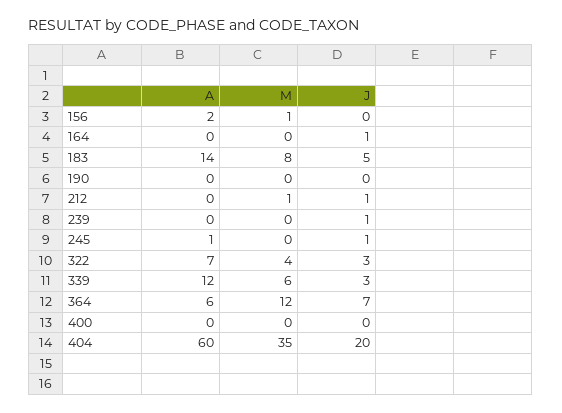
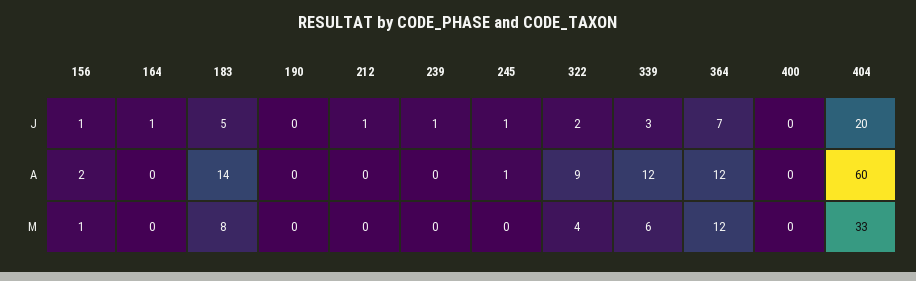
  {
    "A": {
      "156": 2,
      "164": 0,
      "183": 14,
      "190": 0,
      "212": 0,
      "239": 0,
      "245": 1,
-     "322": 7,
+     "322": 9,
      "339": 12,
-     "364": 6,
+     "364": 12,
      "400": 0,
      "404": 60
    },
    "M": {
      "156": 1,
      "164": 0,
      "183": 8,
      "190": 0,
-     "212": 1,
+     "212": 0,
      "239": 0,
      "245": 0,
      "322": 4,
      "339": 6,
      "364": 12,
      "400": 0,
-     "404": 35
+     "404": 33
    },
    "J": {
-     "156": 0,
+     "156": 1,
      "164": 1,
      "183": 5,
      "190": 0,
      "212": 1,
      "239": 1,
      "245": 1,
-     "322": 3,
+     "322": 2,
      "339": 3,
      "364": 7,
      "400": 0,
      "404": 20
    }
  }

